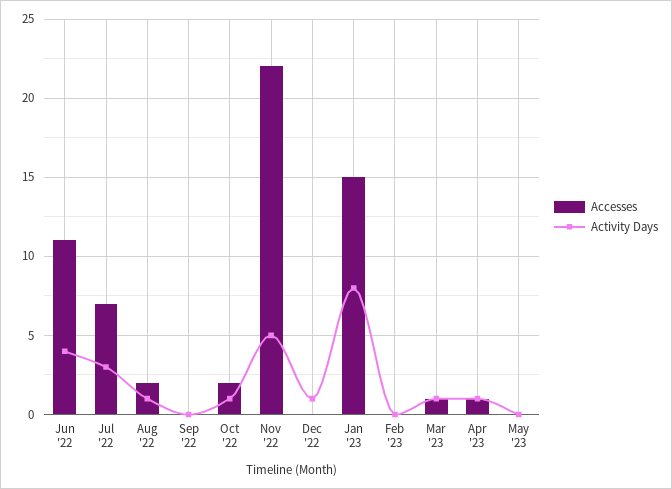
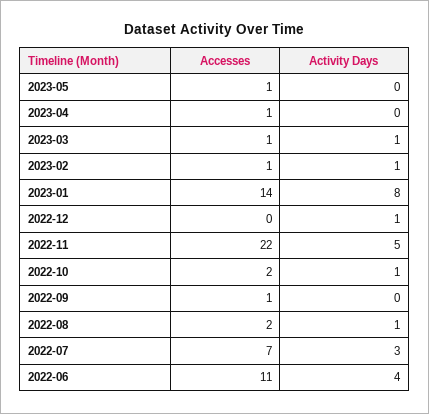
  {
    "Accesses": {
      "Jun '22": 11,
      "Jul '22": 7,
      "Aug '22": 2,
-     "Sep '22": 0,
+     "Sep '22": 1,
      "Oct '22": 2,
      "Nov '22": 22,
      "Dec '22": 0,
-     "Jan '23": 15,
+     "Jan '23": 14,
-     "Feb '23": 0,
+     "Feb '23": 1,
      "Mar '23": 1,
      "Apr '23": 1,
-     "May '23": 0
+     "May '23": 1
    },
    "Activity Days": {
      "Jun '22": 4,
      "Jul '22": 3,
      "Aug '22": 1,
      "Sep '22": 0,
      "Oct '22": 1,
      "Nov '22": 5,
      "Dec '22": 1,
      "Jan '23": 8,
-     "Feb '23": 0,
+     "Feb '23": 1,
      "Mar '23": 1,
-     "Apr '23": 1,
+     "Apr '23": 0,
      "May '23": 0
    }
  }

